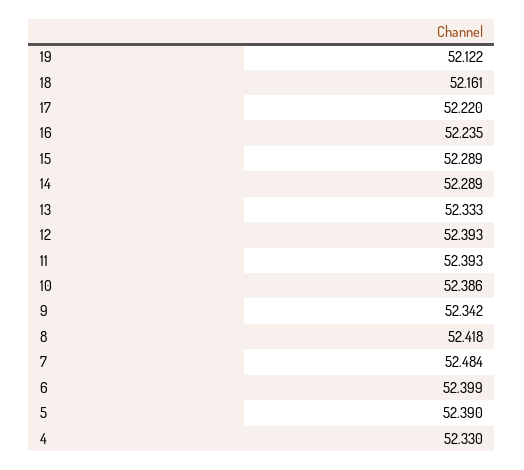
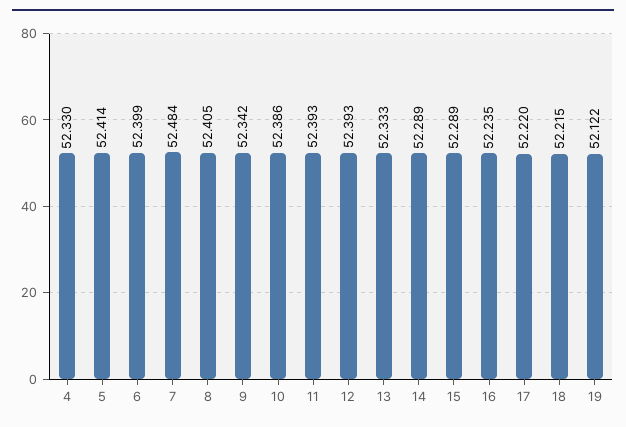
  {
    "19": 52.122,
-   "18": 52.161,
+   "18": 52.215,
    "17": 52.22,
    "16": 52.235,
    "15": 52.289,
    "14": 52.289,
    "13": 52.333,
    "12": 52.393,
    "11": 52.393,
    "10": 52.386,
    "9": 52.342,
-   "8": 52.418,
+   "8": 52.405,
    "7": 52.484,
    "6": 52.399,
-   "5": 52.39,
+   "5": 52.414,
    "4": 52.33
  }

